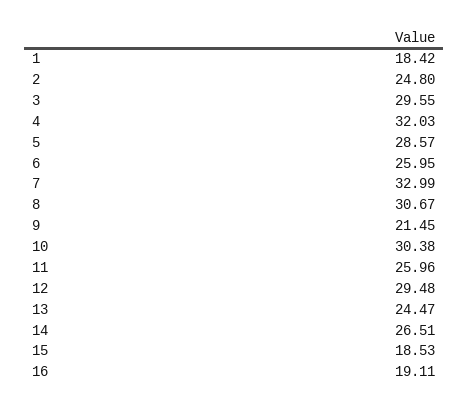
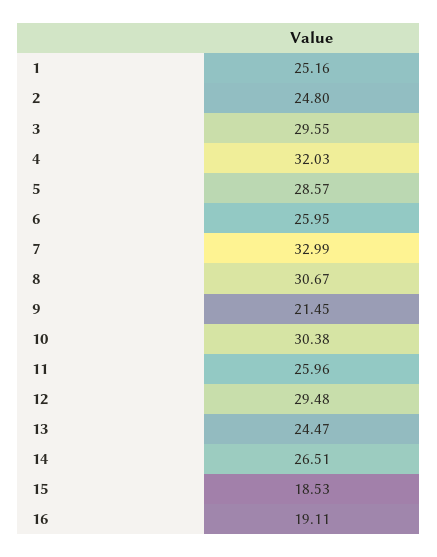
  {
-   "1": 18.42,
+   "1": 25.16,
    "2": 24.8,
    "3": 29.55,
    "4": 32.03,
    "5": 28.57,
    "6": 25.95,
    "7": 32.99,
    "8": 30.67,
    "9": 21.45,
    "10": 30.38,
    "11": 25.96,
    "12": 29.48,
    "13": 24.47,
    "14": 26.51,
    "15": 18.53,
    "16": 19.11
  }

